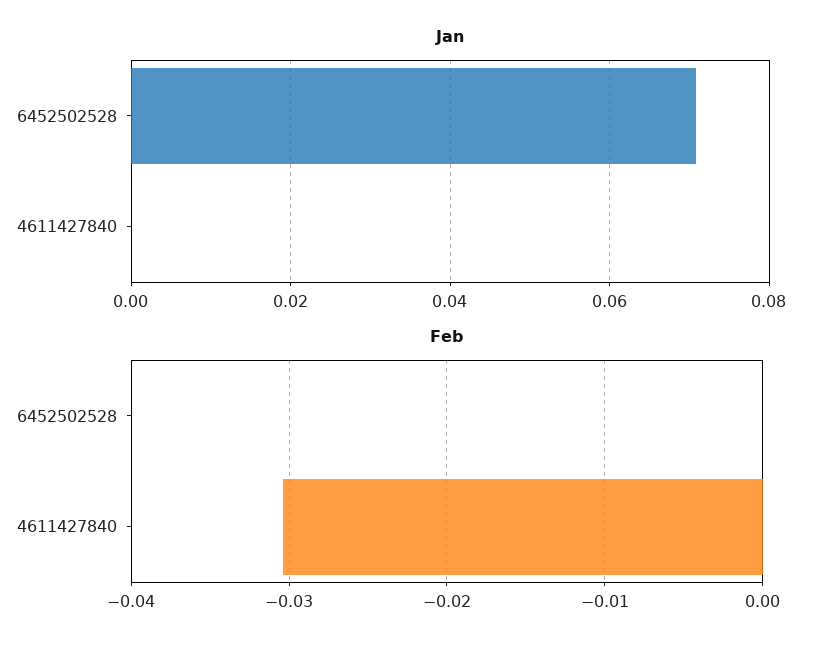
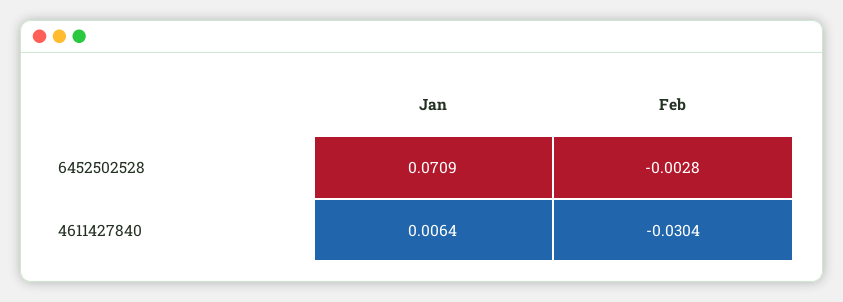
  {
    "Jan": {
      "6452502528": 0.0709,
-     "4611427840": 0
+     "4611427840": 0.0064
    },
    "Feb": {
-     "6452502528": 0,
+     "6452502528": -0.0028,
      "4611427840": -0.0304
    }
  }

